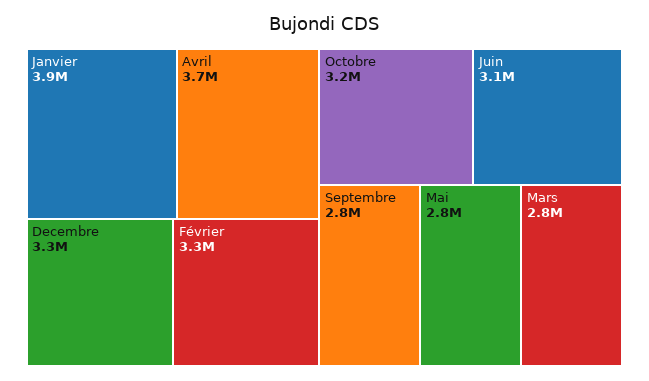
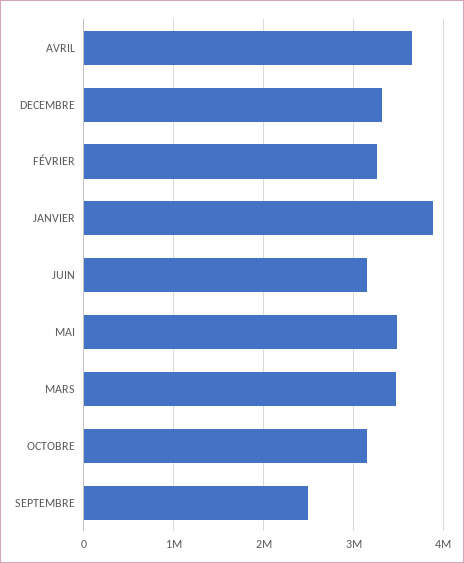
  {
    "Janvier": 3900000,
    "Avril": 3700000,
    "Decembre": 3300000,
    "Février": 3300000,
    "Octobre": 3200000,
    "Juin": 3100000,
-   "Septembre": 2800000,
+   "Septembre": 2500000,
-   "Mai": 2800000,
+   "Mai": 3500000,
-   "Mars": 2800000
+   "Mars": 3500000
  }

